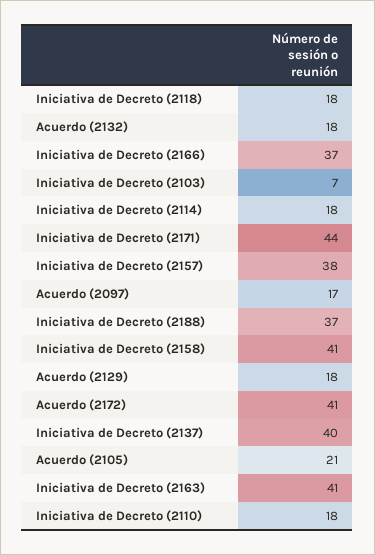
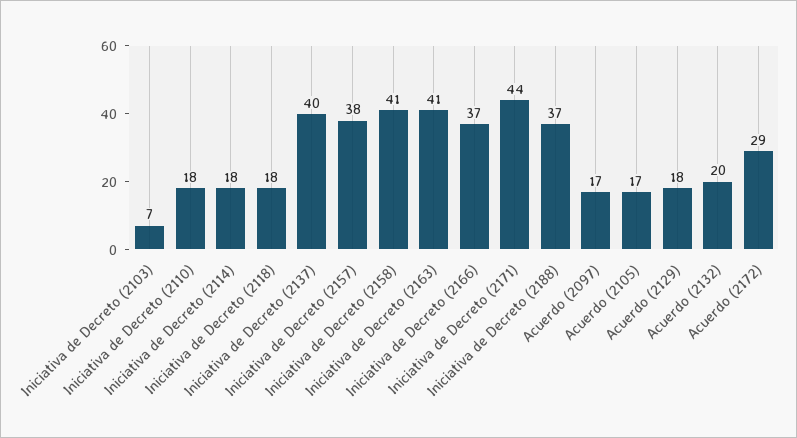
  {
    "Iniciativa de Decreto (2118)": 18,
-   "Acuerdo (2132)": 18,
+   "Acuerdo (2132)": 20,
    "Iniciativa de Decreto (2166)": 37,
    "Iniciativa de Decreto (2103)": 7,
    "Iniciativa de Decreto (2114)": 18,
    "Iniciativa de Decreto (2171)": 44,
    "Iniciativa de Decreto (2157)": 38,
    "Acuerdo (2097)": 17,
    "Iniciativa de Decreto (2188)": 37,
    "Iniciativa de Decreto (2158)": 41,
    "Acuerdo (2129)": 18,
-   "Acuerdo (2172)": 41,
+   "Acuerdo (2172)": 29,
    "Iniciativa de Decreto (2137)": 40,
-   "Acuerdo (2105)": 21,
+   "Acuerdo (2105)": 17,
    "Iniciativa de Decreto (2163)": 41,
    "Iniciativa de Decreto (2110)": 18
  }

